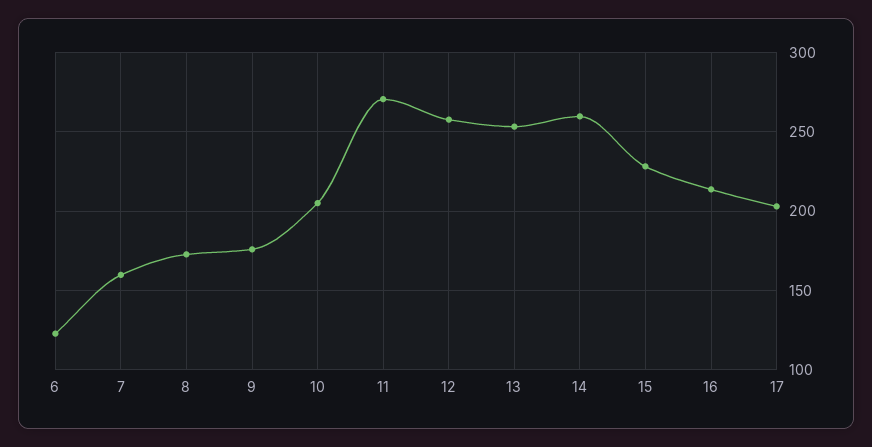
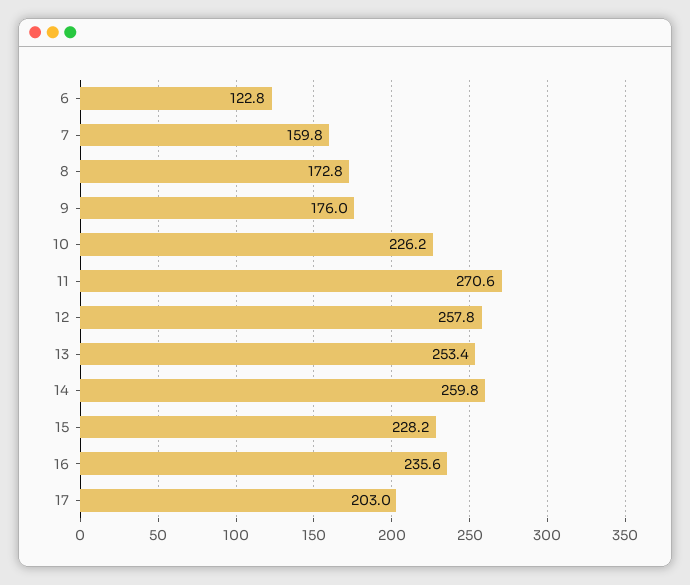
  {
    "6": 122.8,
    "7": 159.8,
    "8": 172.8,
    "9": 176,
-   "10": 205,
+   "10": 226.2,
    "11": 270.6,
    "12": 257.8,
    "13": 253.4,
    "14": 259.8,
    "15": 228.2,
-   "16": 215,
+   "16": 235.6,
    "17": 203
  }

